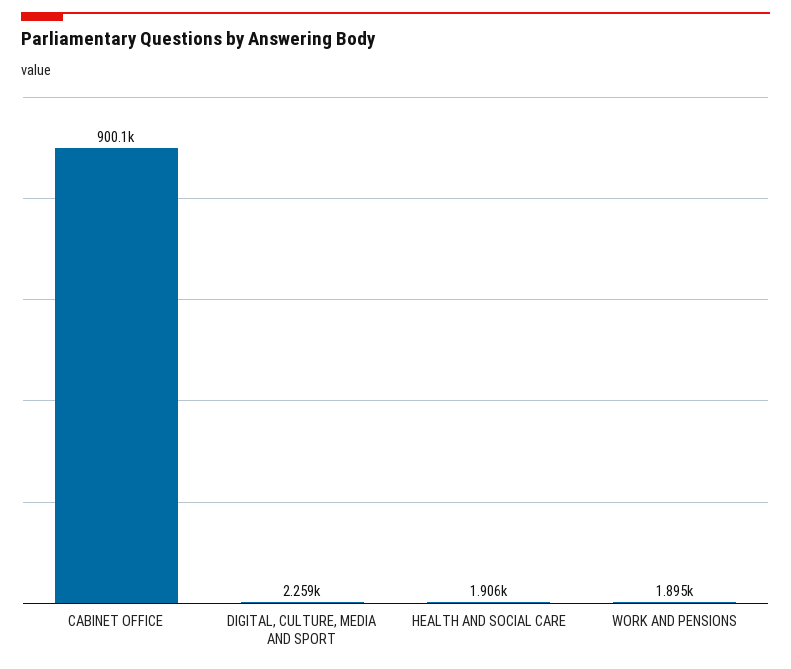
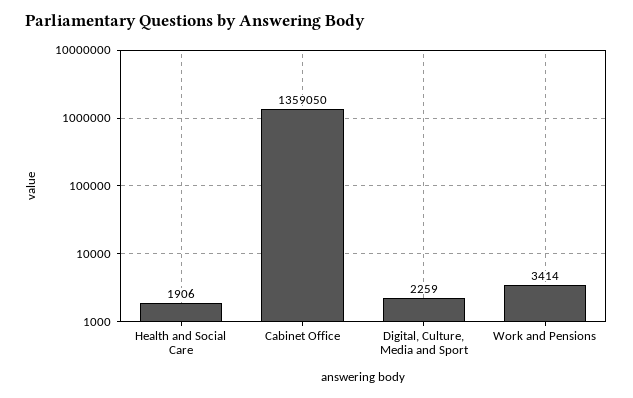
  {
-   "CABINET OFFICE": 900100,
+   "CABINET OFFICE": 1359050,
    "DIGITAL, CULTURE, MEDIA AND SPORT": 2259,
    "HEALTH AND SOCIAL CARE": 1906,
-   "WORK AND PENSIONS": 1895
+   "WORK AND PENSIONS": 3414
  }

